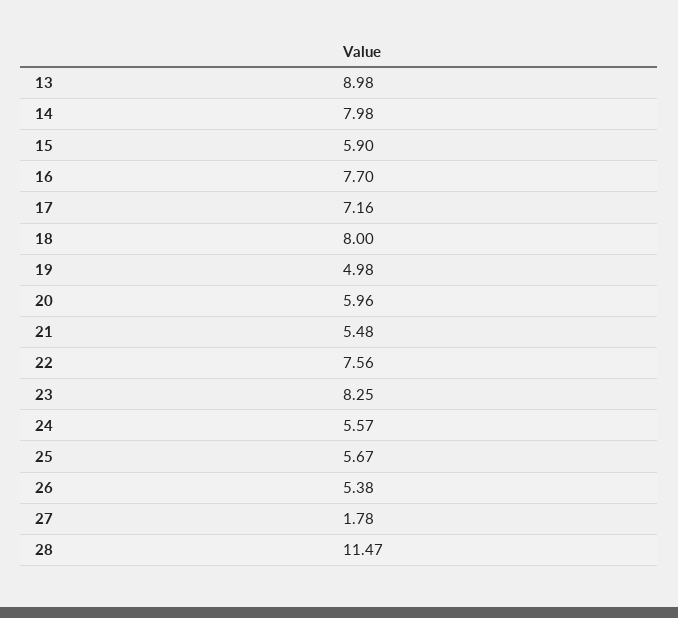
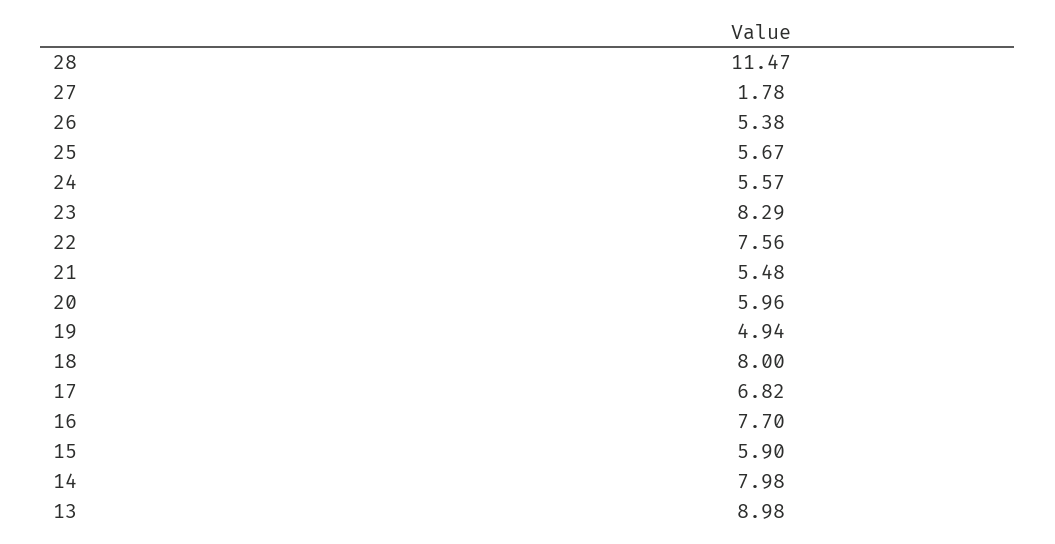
  {
    "13": 8.98,
    "14": 7.98,
    "15": 5.9,
    "16": 7.7,
-   "17": 7.16,
+   "17": 6.82,
    "18": 8,
-   "19": 4.98,
+   "19": 4.94,
    "20": 5.96,
    "21": 5.48,
    "22": 7.56,
-   "23": 8.25,
+   "23": 8.29,
    "24": 5.57,
    "25": 5.67,
    "26": 5.38,
    "27": 1.78,
    "28": 11.47
  }

